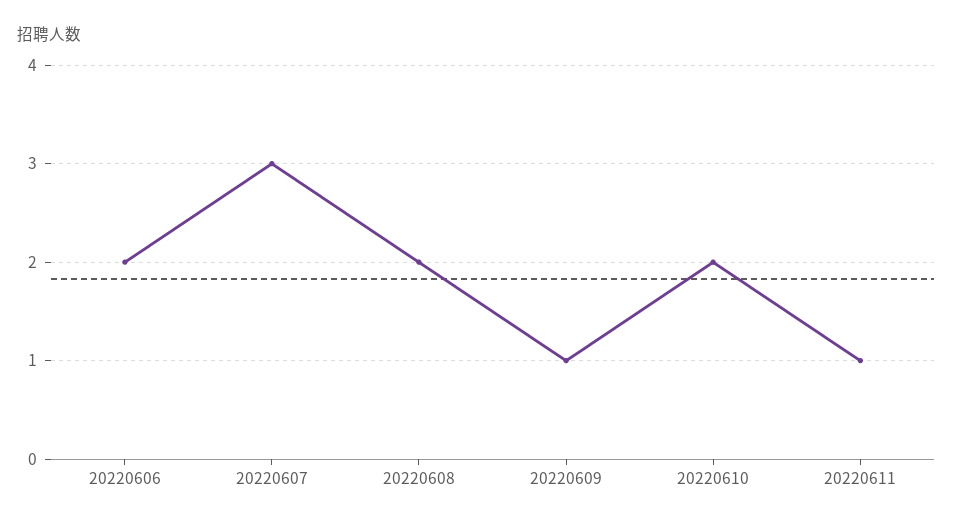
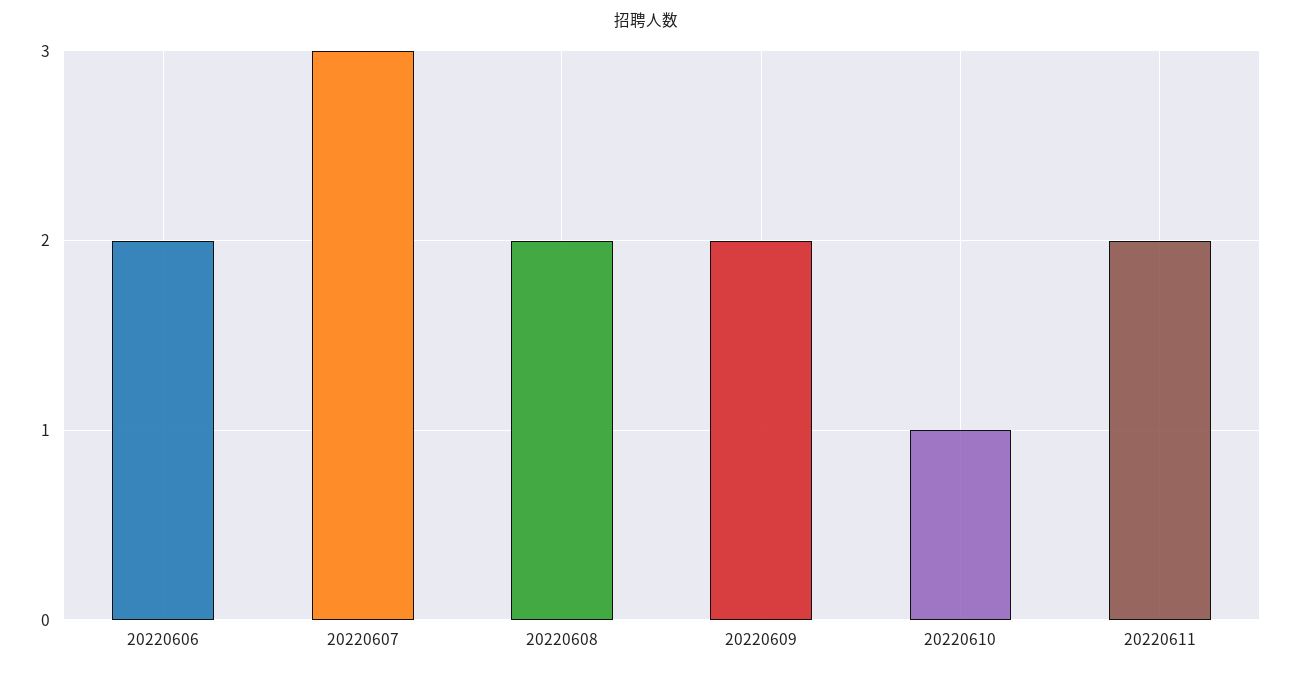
  {
    "20220606": 2,
    "20220607": 3,
    "20220608": 2,
-   "20220609": 1,
+   "20220609": 2,
-   "20220610": 2,
+   "20220610": 1,
-   "20220611": 1
+   "20220611": 2
  }

